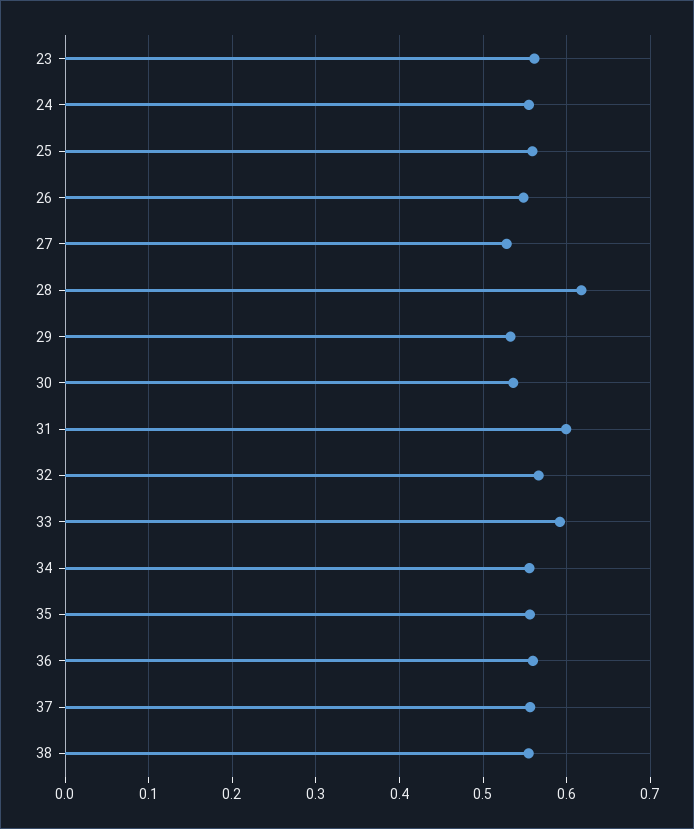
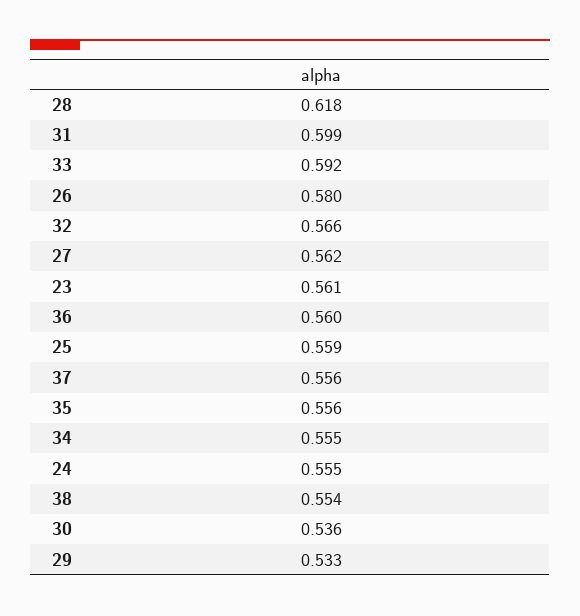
  {
    "23": 0.561,
    "24": 0.555,
    "25": 0.559,
-   "26": 0.55,
+   "26": 0.58,
-   "27": 0.53,
+   "27": 0.562,
    "28": 0.618,
    "29": 0.533,
    "30": 0.536,
    "31": 0.599,
    "32": 0.566,
    "33": 0.592,
    "34": 0.555,
    "35": 0.556,
    "36": 0.56,
    "37": 0.556,
    "38": 0.554
  }

